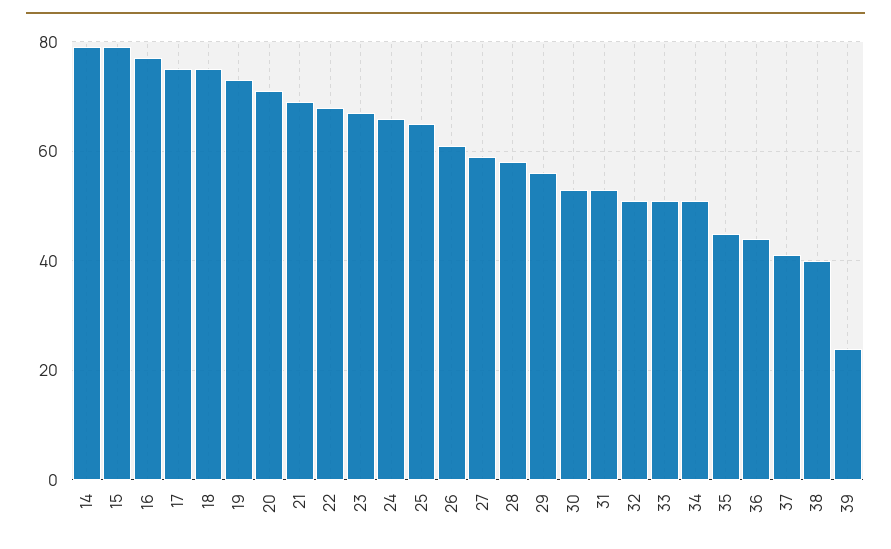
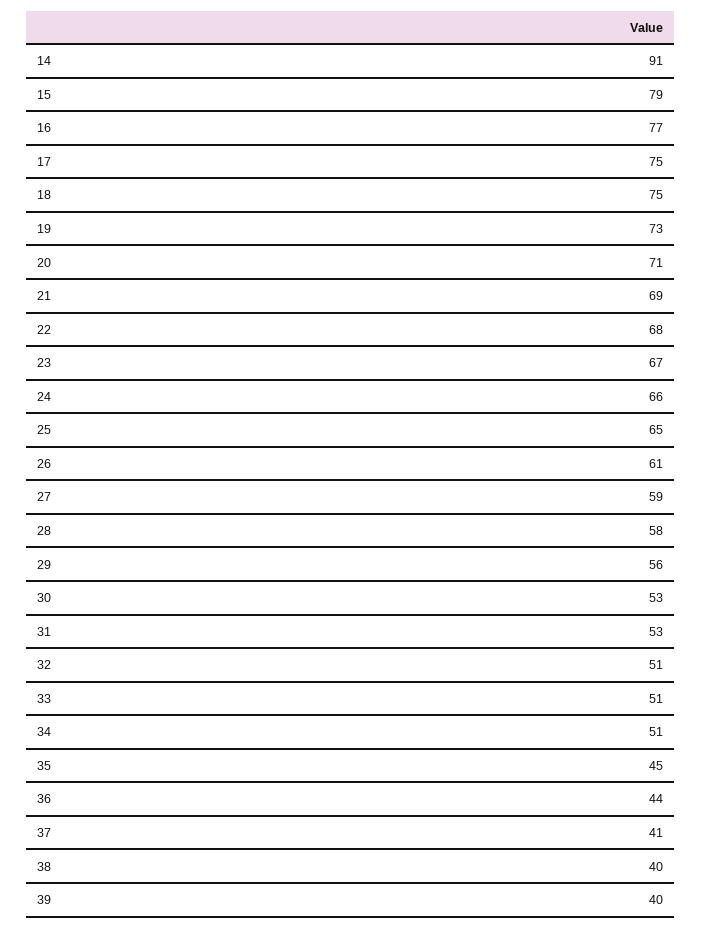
  {
-   "14": 80,
+   "14": 91,
    "15": 79,
    "16": 77,
    "17": 75,
    "18": 75,
    "19": 73,
    "20": 71,
    "21": 69,
    "22": 68,
    "23": 67,
    "24": 66,
    "25": 65,
    "26": 61,
    "27": 59,
    "28": 58,
    "29": 56,
    "30": 53,
    "31": 53,
    "32": 51,
    "33": 51,
    "34": 51,
    "35": 45,
    "36": 44,
    "37": 41,
    "38": 40,
-   "39": 25
+   "39": 40
  }

